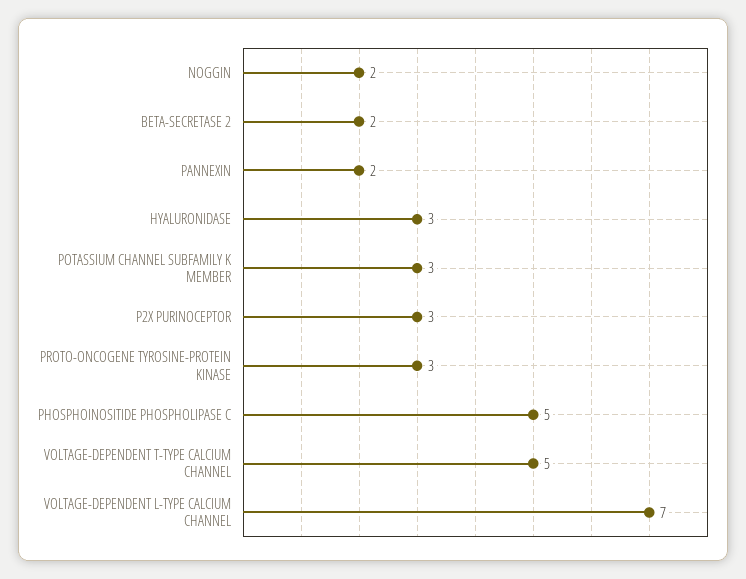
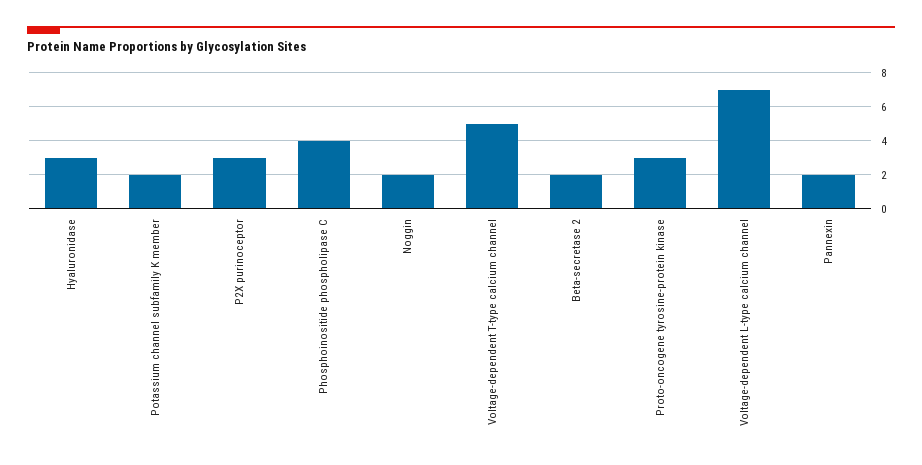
  {
    "NOGGIN": 2,
    "BETA-SECRETASE 2": 2,
    "PANNEXIN": 2,
    "HYALURONIDASE": 3,
-   "POTASSIUM CHANNEL SUBFAMILY K MEMBER": 3,
+   "POTASSIUM CHANNEL SUBFAMILY K MEMBER": 2,
    "P2X PURINOCEPTOR": 3,
    "PROTO-ONCOGENE TYROSINE-PROTEIN KINASE": 3,
-   "PHOSPHOINOSITIDE PHOSPHOLIPASE C": 5,
+   "PHOSPHOINOSITIDE PHOSPHOLIPASE C": 4,
    "VOLTAGE-DEPENDENT T-TYPE CALCIUM CHANNEL": 5,
    "VOLTAGE-DEPENDENT L-TYPE CALCIUM CHANNEL": 7
  }

